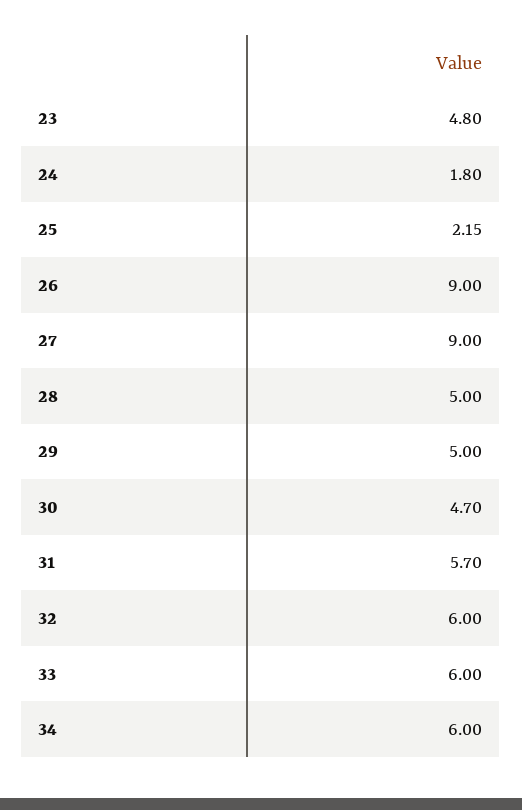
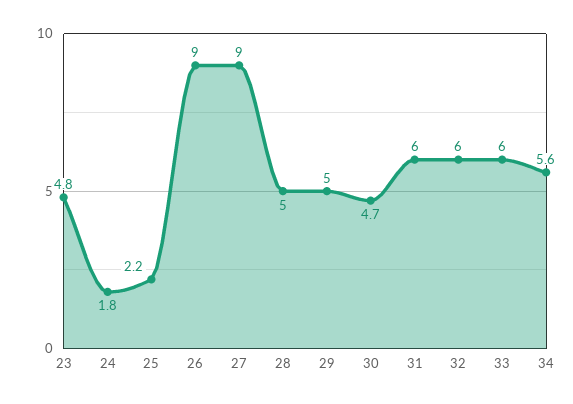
  {
    "23": 4.8,
    "24": 1.8,
    "25": 2.15,
    "26": 9,
    "27": 9,
    "28": 5,
    "29": 5,
    "30": 4.7,
-   "31": 5.7,
+   "31": 6,
    "32": 6,
    "33": 6,
-   "34": 6
+   "34": 5.6
  }

